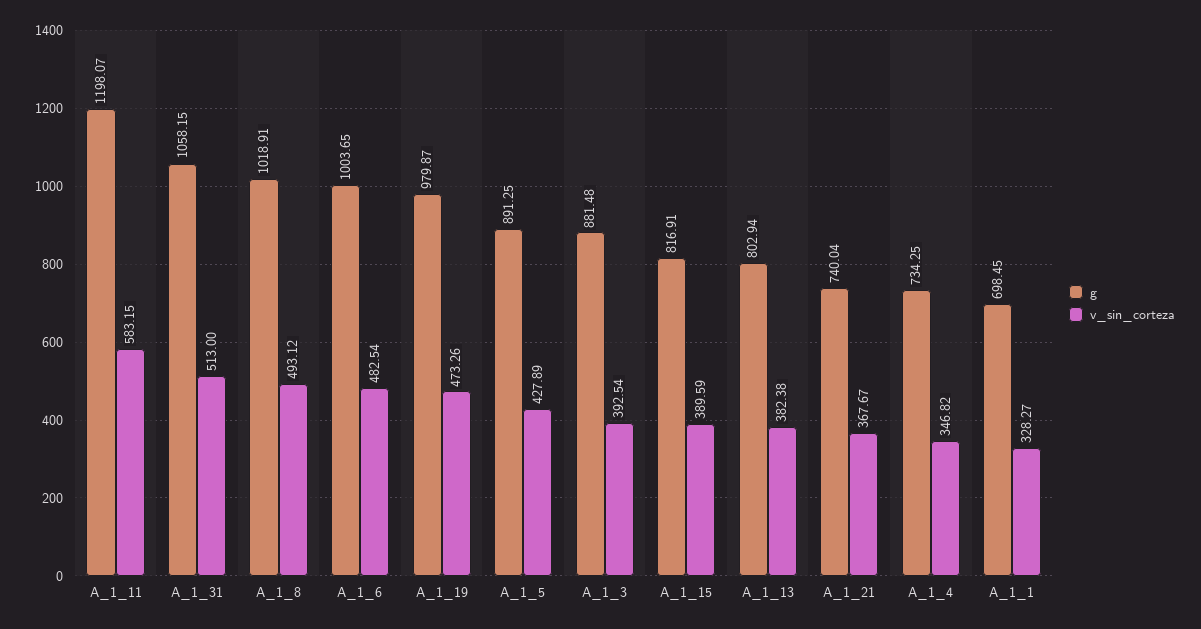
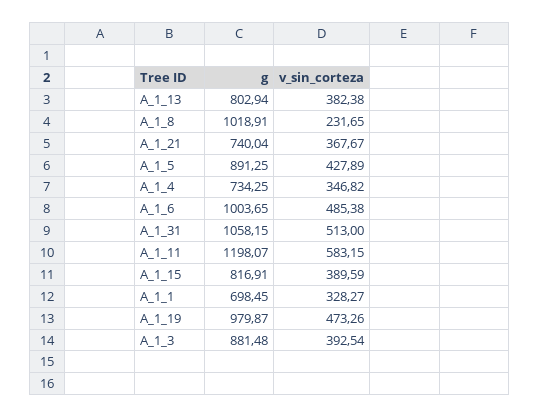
  {
    "g": {
      "A_1_11": 1198.07,
      "A_1_31": 1058.15,
      "A_1_8": 1018.91,
      "A_1_6": 1003.65,
      "A_1_19": 979.87,
      "A_1_5": 891.25,
      "A_1_3": 881.48,
      "A_1_15": 816.91,
      "A_1_13": 802.94,
      "A_1_21": 740.04,
      "A_1_4": 734.25,
      "A_1_1": 698.45
    },
    "v_sin_corteza": {
      "A_1_11": 583.15,
      "A_1_31": 513,
-     "A_1_8": 493.12,
+     "A_1_8": 231.65,
-     "A_1_6": 482.54,
+     "A_1_6": 485.38,
      "A_1_19": 473.26,
      "A_1_5": 427.89,
      "A_1_3": 392.54,
      "A_1_15": 389.59,
      "A_1_13": 382.38,
      "A_1_21": 367.67,
      "A_1_4": 346.82,
      "A_1_1": 328.27
    }
  }

